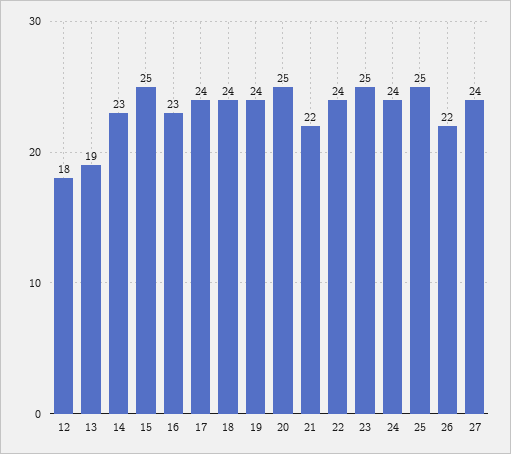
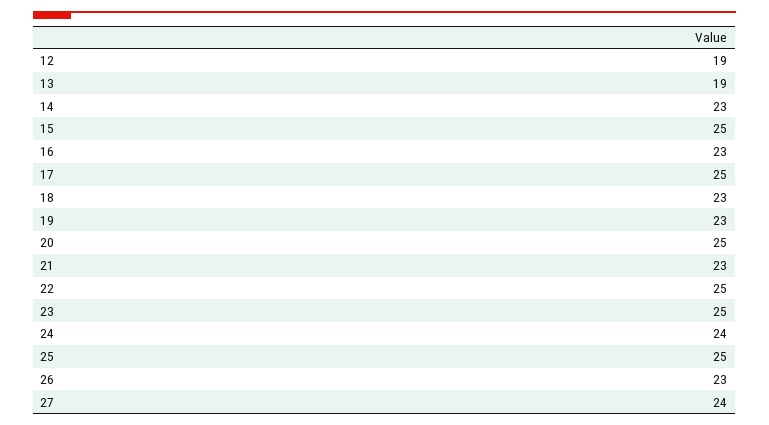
  {
-   "12": 18,
+   "12": 19,
    "13": 19,
    "14": 23,
    "15": 25,
    "16": 23,
-   "17": 24,
+   "17": 25,
-   "18": 24,
+   "18": 23,
-   "19": 24,
+   "19": 23,
    "20": 25,
-   "21": 22,
+   "21": 23,
-   "22": 24,
+   "22": 25,
    "23": 25,
    "24": 24,
    "25": 25,
-   "26": 22,
+   "26": 23,
    "27": 24
  }

